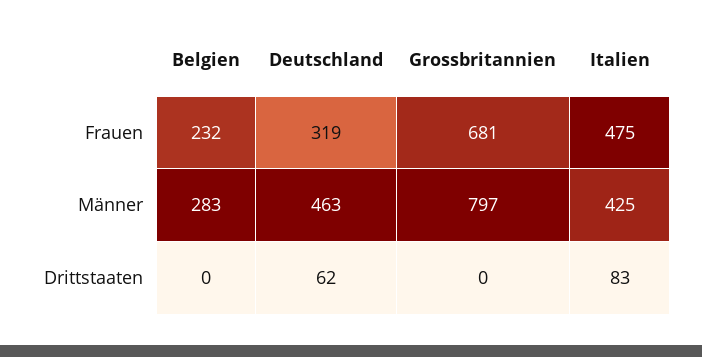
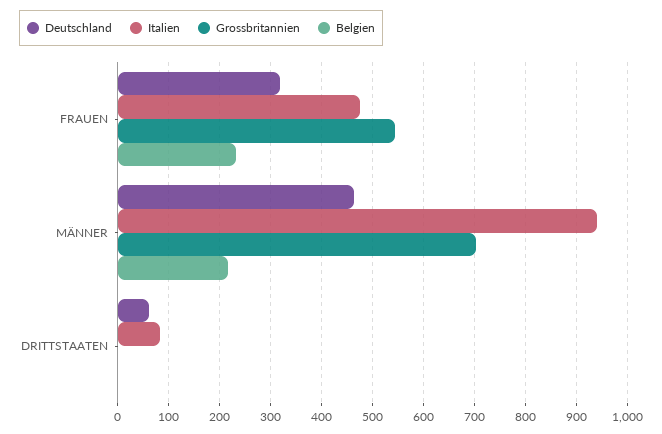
  {
    "Belgien": {
      "Frauen": 232,
-     "Männer": 283,
+     "Männer": 220,
      "Drittstaaten": 0
    },
    "Deutschland": {
      "Frauen": 319,
      "Männer": 463,
      "Drittstaaten": 62
    },
    "Grossbritannien": {
-     "Frauen": 681,
+     "Frauen": 540,
-     "Männer": 797,
+     "Männer": 700,
      "Drittstaaten": 0
    },
    "Italien": {
      "Frauen": 475,
-     "Männer": 425,
+     "Männer": 940,
      "Drittstaaten": 83
    }
  }

